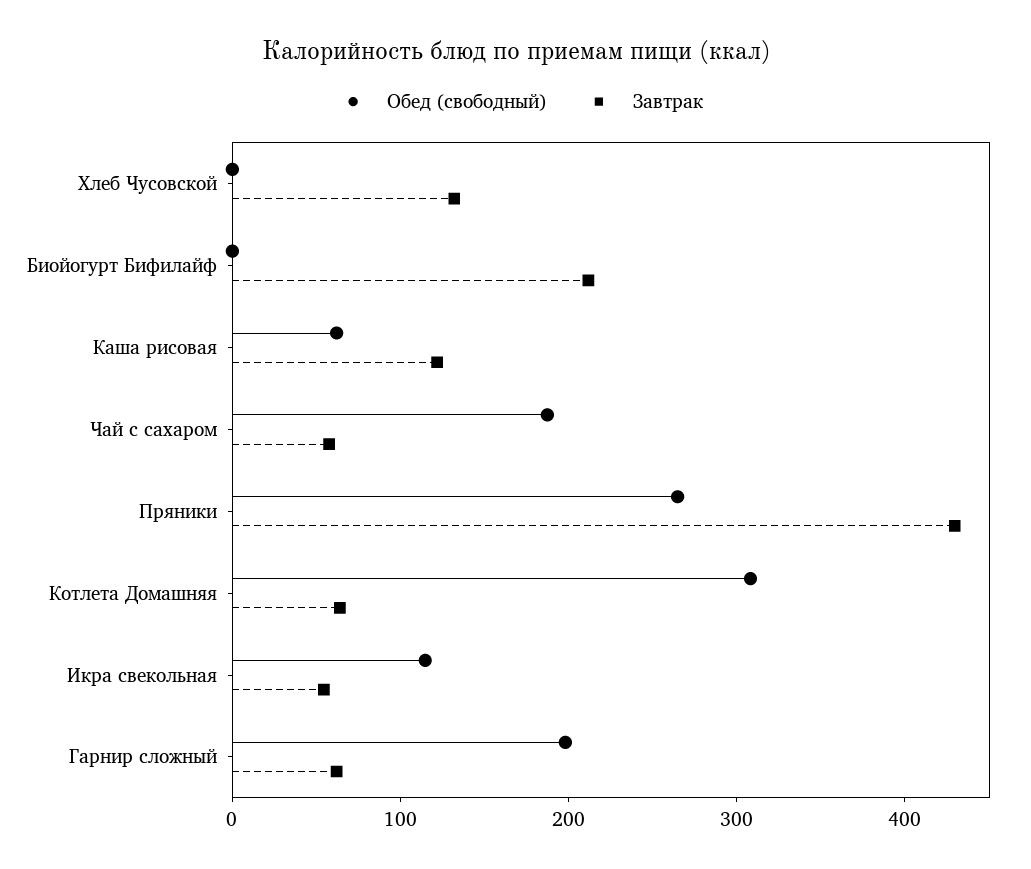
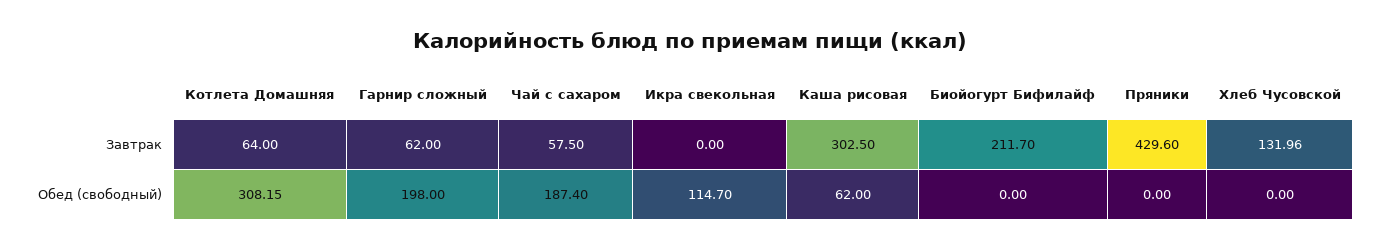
  {
    "Обед (свободный)": {
      "Хлеб Чусовской": 0,
      "Биойогурт Бифилайф": 0,
      "Каша рисовая": 62,
      "Чай с сахаром": 187.4,
-     "Пряники": 260,
+     "Пряники": 0,
      "Котлета Домашняя": 308.15,
      "Икра свекольная": 114.7,
      "Гарнир сложный": 198
    },
    "Завтрак": {
      "Хлеб Чусовской": 131.96,
      "Биойогурт Бифилайф": 211.7,
-     "Каша рисовая": 120,
+     "Каша рисовая": 302.5,
      "Чай с сахаром": 57.5,
      "Пряники": 429.6,
      "Котлета Домашняя": 64,
-     "Икра свекольная": 60,
+     "Икра свекольная": 0,
      "Гарнир сложный": 62
    }
  }

